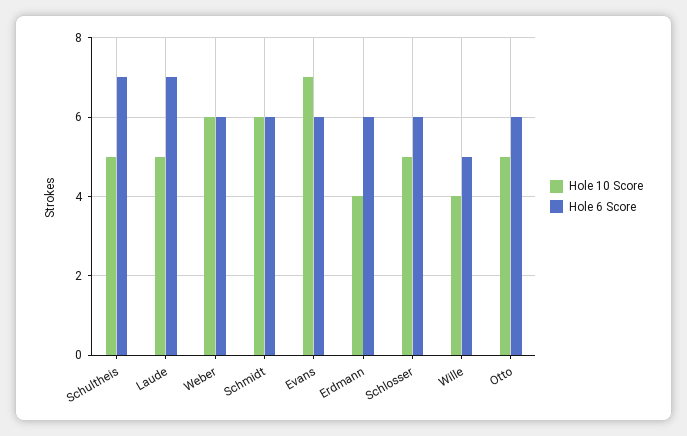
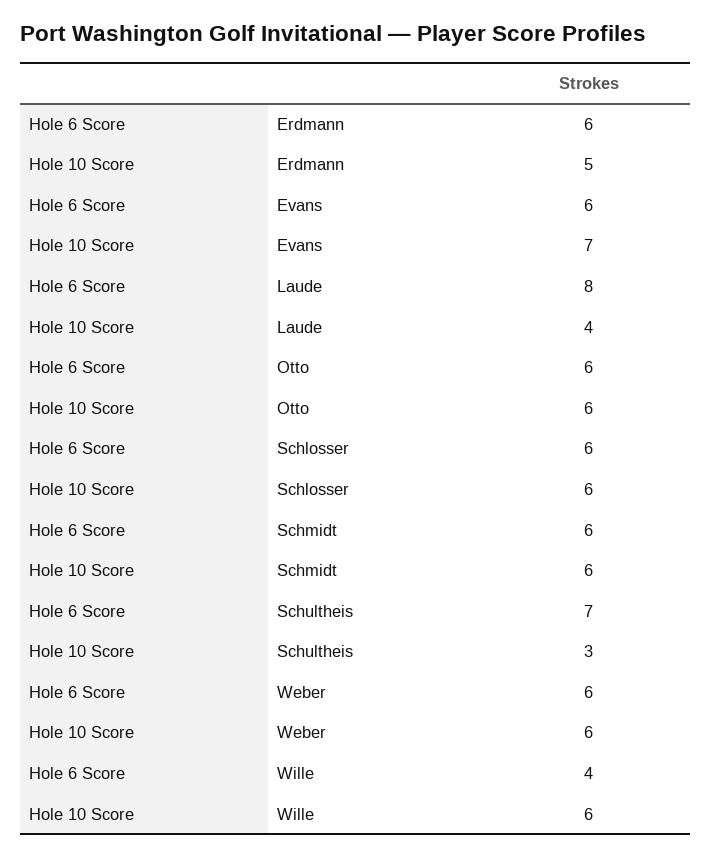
  {
    "Hole 10 Score": {
-     "Schultheis": 5,
+     "Schultheis": 3,
-     "Laude": 5,
+     "Laude": 4,
      "Weber": 6,
      "Schmidt": 6,
      "Evans": 7,
-     "Erdmann": 4,
+     "Erdmann": 5,
-     "Schlosser": 5,
+     "Schlosser": 6,
-     "Wille": 4,
+     "Wille": 6,
-     "Otto": 5
+     "Otto": 6
    },
    "Hole 6 Score": {
      "Schultheis": 7,
-     "Laude": 7,
+     "Laude": 8,
      "Weber": 6,
      "Schmidt": 6,
      "Evans": 6,
      "Erdmann": 6,
      "Schlosser": 6,
-     "Wille": 5,
+     "Wille": 4,
      "Otto": 6
    }
  }

